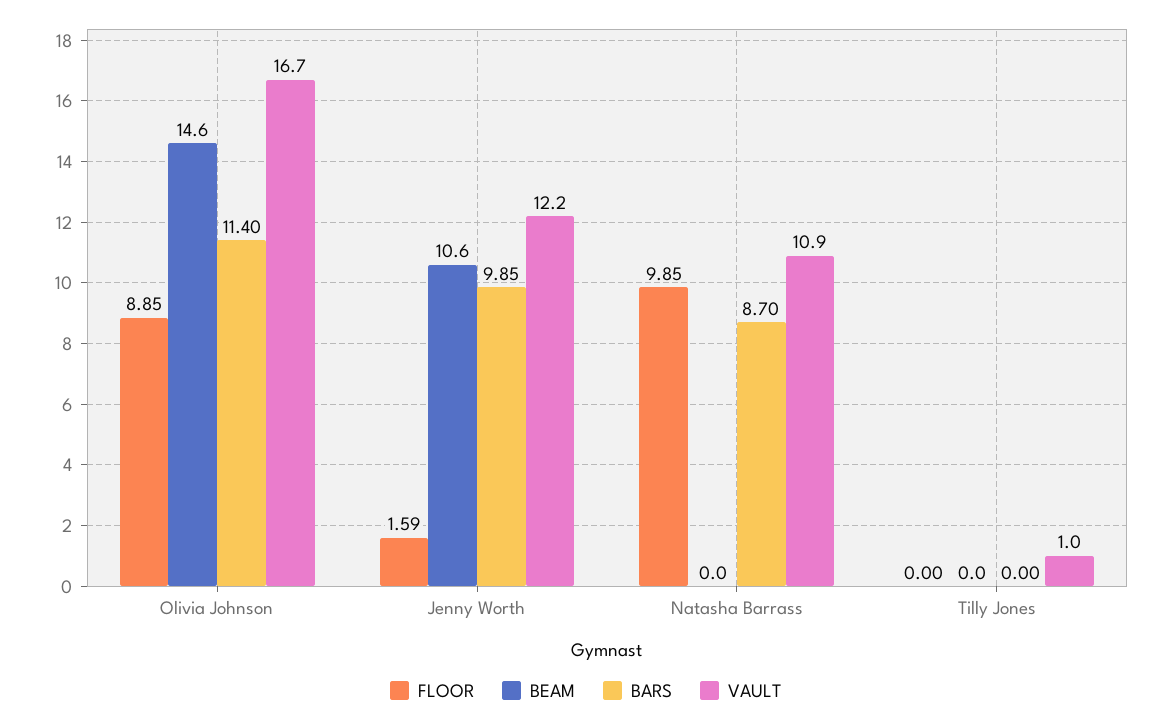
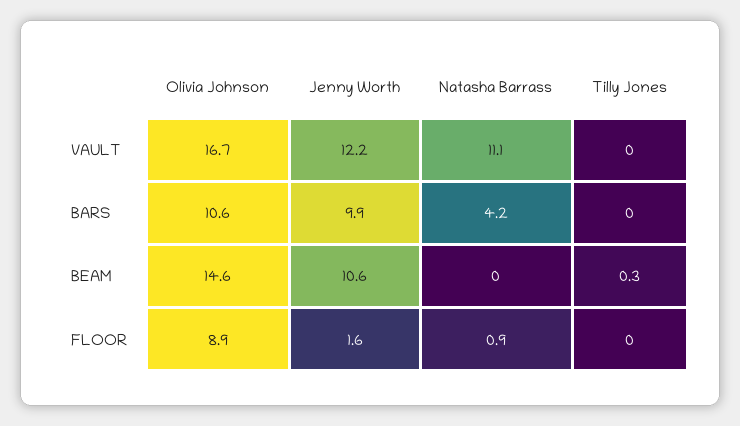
  {
    "FLOOR": {
      "Olivia Johnson": 8.85,
      "Jenny Worth": 1.59,
-     "Natasha Barrass": 9.85,
+     "Natasha Barrass": 0.9,
      "Tilly Jones": 0
    },
    "BEAM": {
      "Olivia Johnson": 14.6,
      "Jenny Worth": 10.6,
      "Natasha Barrass": 0,
-     "Tilly Jones": 0
+     "Tilly Jones": 0.3
    },
    "BARS": {
-     "Olivia Johnson": 11.4,
+     "Olivia Johnson": 10.6,
      "Jenny Worth": 9.85,
-     "Natasha Barrass": 8.7,
+     "Natasha Barrass": 4.2,
      "Tilly Jones": 0
    },
    "VAULT": {
      "Olivia Johnson": 16.7,
      "Jenny Worth": 12.2,
-     "Natasha Barrass": 10.9,
+     "Natasha Barrass": 11.1,
-     "Tilly Jones": 1
+     "Tilly Jones": 0
    }
  }

